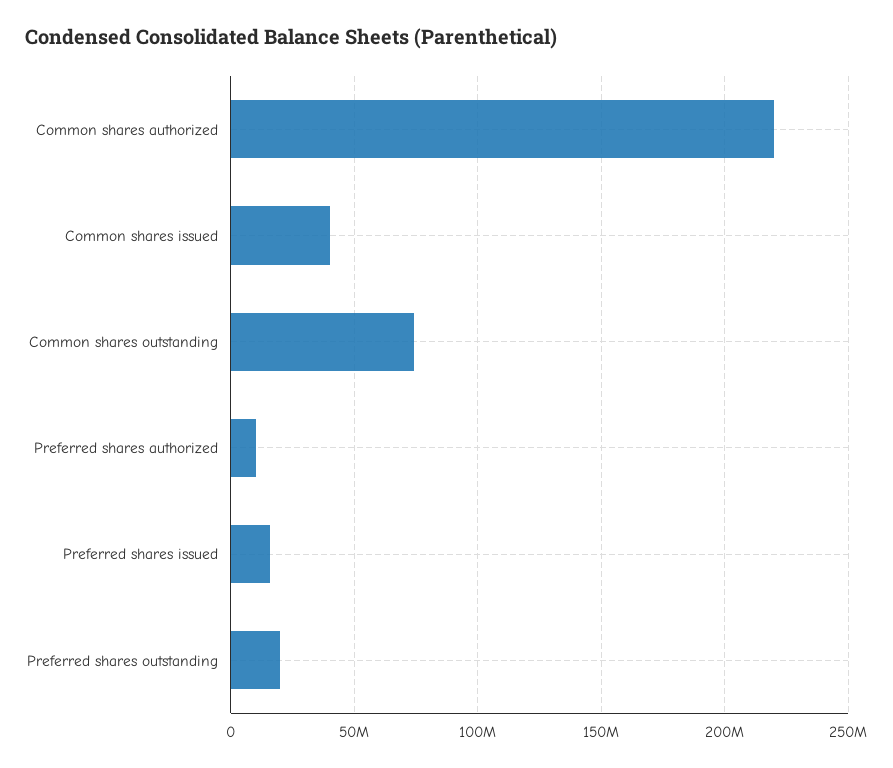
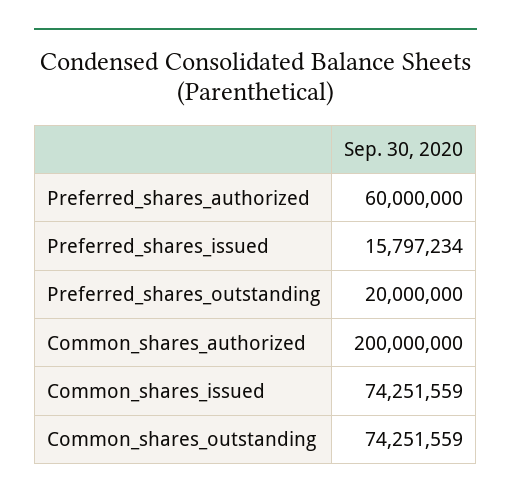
  {
-   "Common shares authorized": 220000000,
+   "Common shares authorized": 200000000,
-   "Common shares issued": 40000000,
+   "Common shares issued": 74251559,
    "Common shares outstanding": 74251559,
-   "Preferred shares authorized": 10000000,
+   "Preferred shares authorized": 60000000,
    "Preferred shares issued": 15797234,
    "Preferred shares outstanding": 20000000
  }

